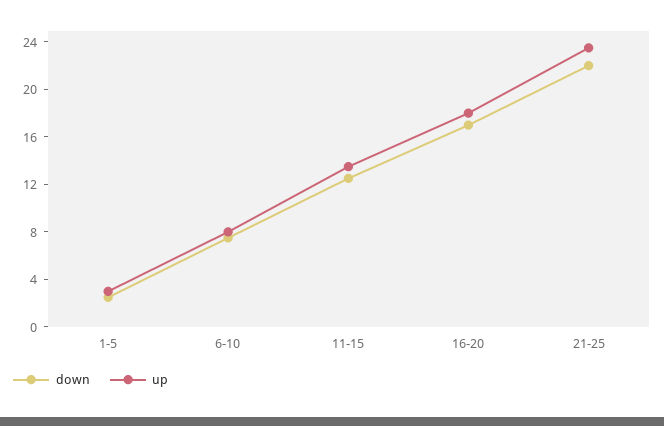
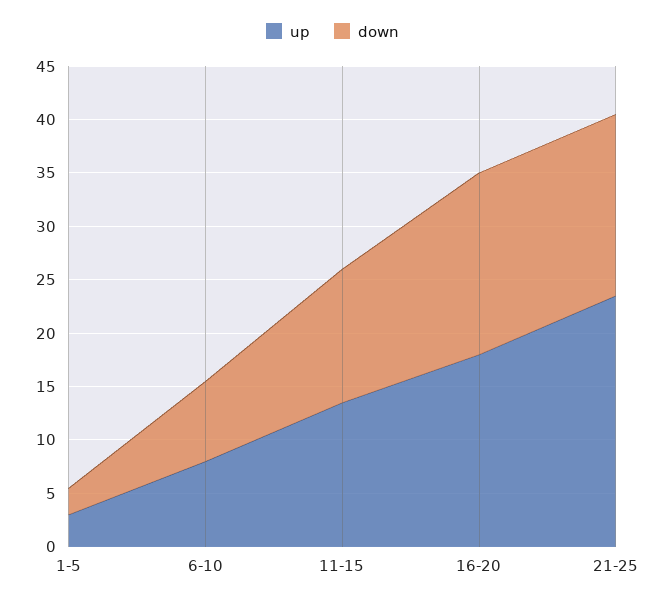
  {
    "down": {
      "1-5": 3,
      "6-10": 8,
      "11-15": 13,
      "16-20": 17,
-     "21-25": 22
+     "21-25": 17
    },
    "up": {
      "1-5": 3,
      "6-10": 8,
      "11-15": 14,
      "16-20": 18,
      "21-25": 24
    }
  }

